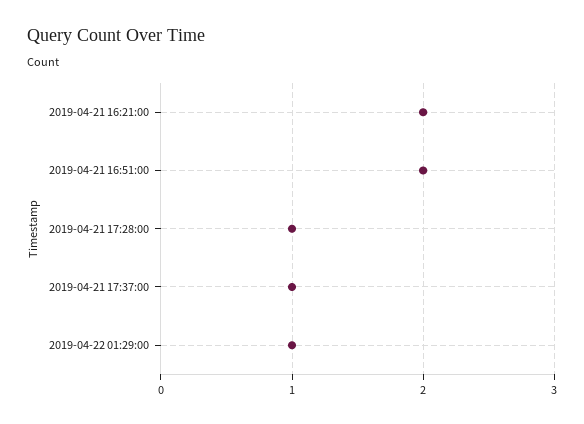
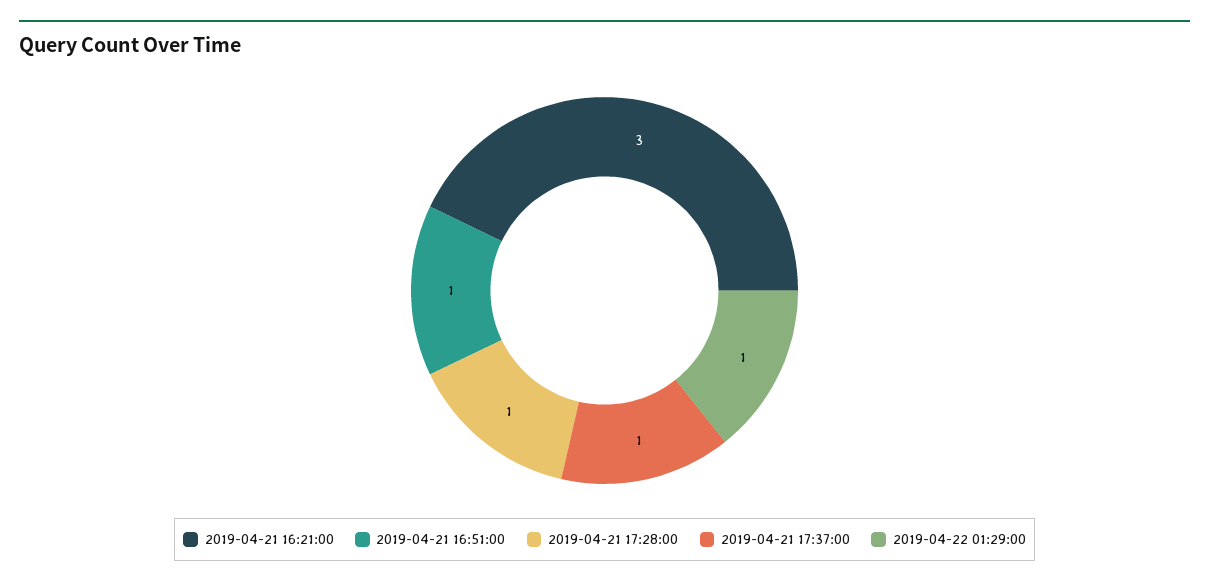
  {
-   "2019-04-21 16:21:00": 2,
+   "2019-04-21 16:21:00": 3,
-   "2019-04-21 16:51:00": 2,
+   "2019-04-21 16:51:00": 1,
    "2019-04-21 17:28:00": 1,
    "2019-04-21 17:37:00": 1,
    "2019-04-22 01:29:00": 1
  }

